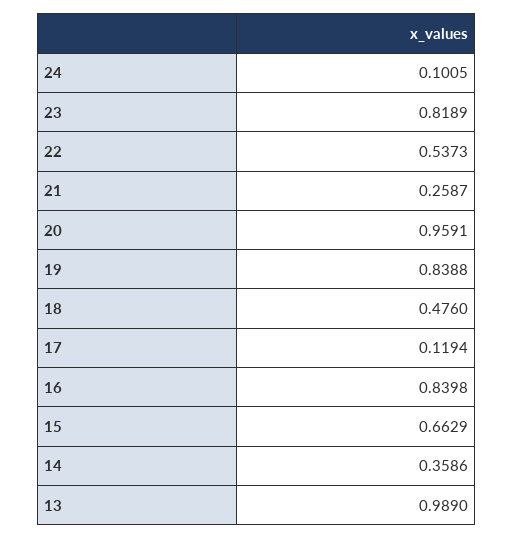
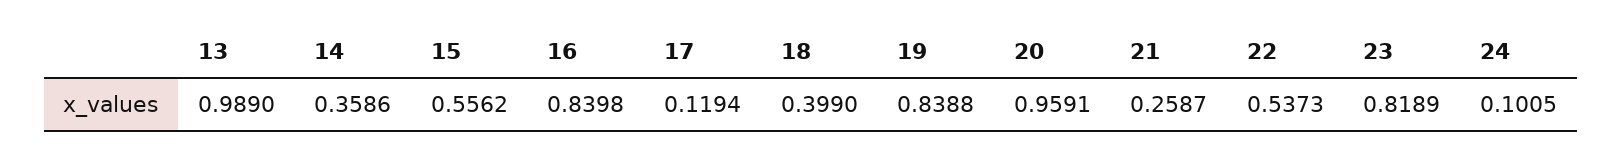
  {
    "24": 0.1005,
    "23": 0.8189,
    "22": 0.5373,
    "21": 0.2587,
    "20": 0.9591,
    "19": 0.8388,
-   "18": 0.476,
+   "18": 0.399,
    "17": 0.1194,
    "16": 0.8398,
-   "15": 0.6629,
+   "15": 0.5562,
    "14": 0.3586,
    "13": 0.989
  }

